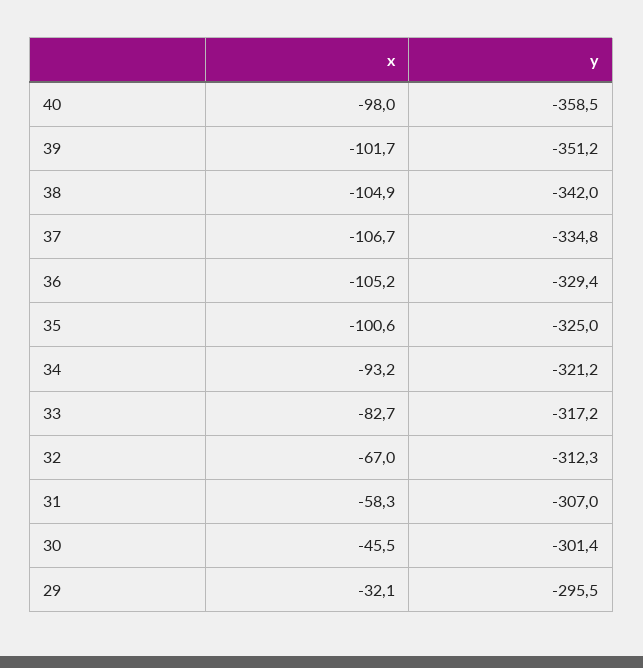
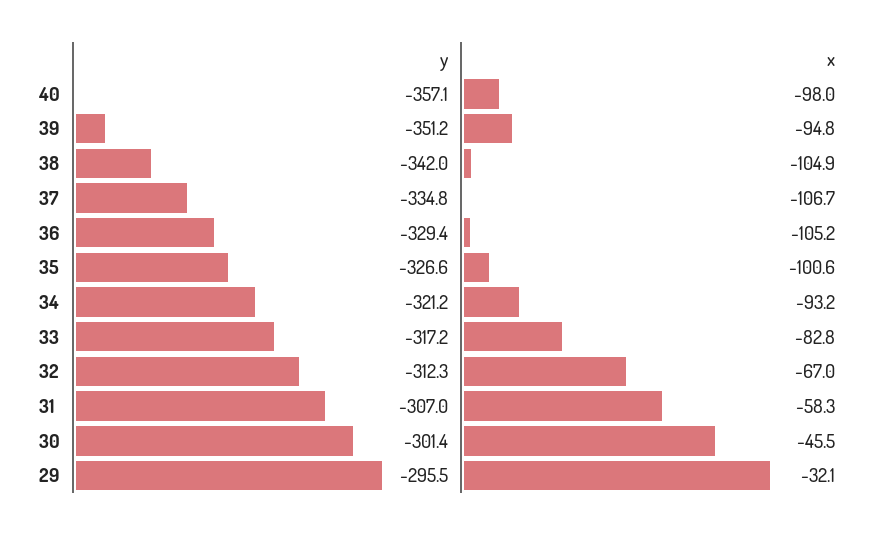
  {
    "x": {
      "40": -98,
-     "39": -101.7,
+     "39": -94.8,
      "38": -104.9,
      "37": -106.7,
      "36": -105.2,
      "35": -100.6,
      "34": -93.2,
-     "33": -82.7,
+     "33": -82.8,
      "32": -67,
      "31": -58.3,
      "30": -45.5,
      "29": -32.1
    },
    "y": {
-     "40": -358.5,
+     "40": -357.1,
      "39": -351.2,
      "38": -342,
      "37": -334.8,
      "36": -329.4,
-     "35": -325,
+     "35": -326.6,
      "34": -321.2,
      "33": -317.2,
      "32": -312.3,
      "31": -307,
      "30": -301.4,
      "29": -295.5
    }
  }

